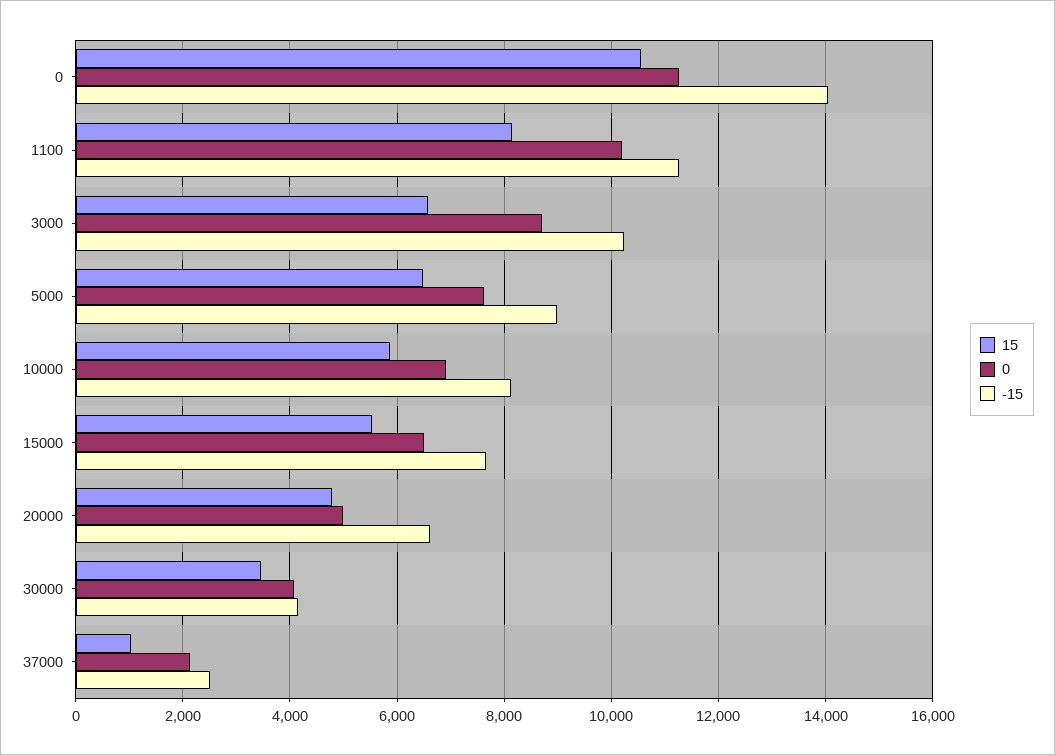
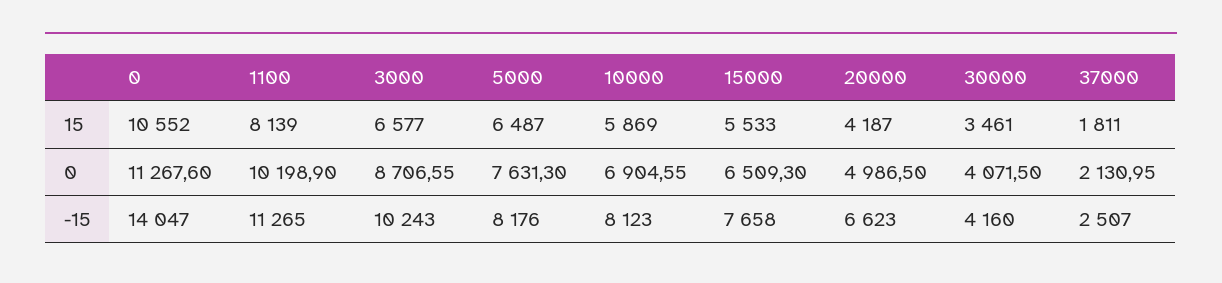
  {
    "15": {
      "0": 10552,
      "1100": 8139,
      "3000": 6577,
      "5000": 6487,
      "10000": 5869,
      "15000": 5533,
-     "20000": 4800,
+     "20000": 4187,
      "30000": 3461,
-     "37000": 1000
+     "37000": 1811
    },
    "0": {
      "0": 11267.6,
      "1100": 10198.9,
      "3000": 8706.55,
      "5000": 7631.3,
      "10000": 6904.55,
      "15000": 6509.3,
      "20000": 4986.5,
      "30000": 4071.5,
      "37000": 2130.95
    },
    "-15": {
      "0": 14047,
      "1100": 11265,
      "3000": 10243,
-     "5000": 9000,
+     "5000": 8176,
      "10000": 8123,
      "15000": 7658,
      "20000": 6623,
      "30000": 4160,
      "37000": 2507
    }
  }

